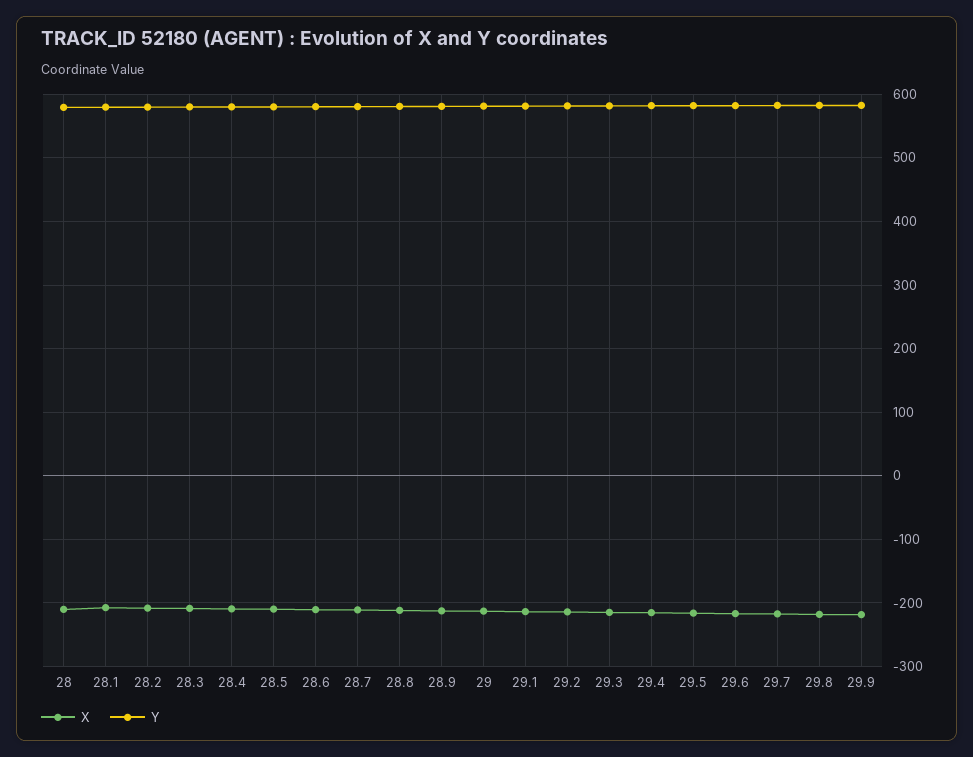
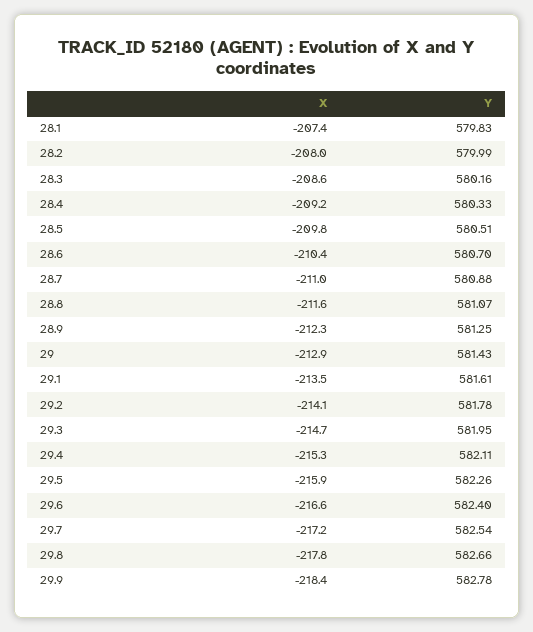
  {
    "X": {
-     "28": -210,
      "28.1": -207.4,
      "28.2": -208,
      "28.3": -208.6,
      "28.4": -209.2,
      "28.5": -209.8,
      "28.6": -210.4,
      "28.7": -211,
      "28.8": -211.6,
      "28.9": -212.3,
      "29": -212.9,
      "29.1": -213.5,
      "29.2": -214.1,
      "29.3": -214.7,
      "29.4": -215.3,
      "29.5": -215.9,
      "29.6": -216.6,
      "29.7": -217.2,
      "29.8": -217.8,
      "29.9": -218.4
    },
    "Y": {
-     "28": 580,
      "28.1": 579.83,
      "28.2": 579.99,
      "28.3": 580.16,
      "28.4": 580.33,
      "28.5": 580.51,
      "28.6": 580.7,
      "28.7": 580.88,
      "28.8": 581.07,
      "28.9": 581.25,
      "29": 581.43,
      "29.1": 581.61,
      "29.2": 581.78,
      "29.3": 581.95,
      "29.4": 582.11,
      "29.5": 582.26,
      "29.6": 582.4,
      "29.7": 582.54,
      "29.8": 582.66,
      "29.9": 582.78
    }
  }

